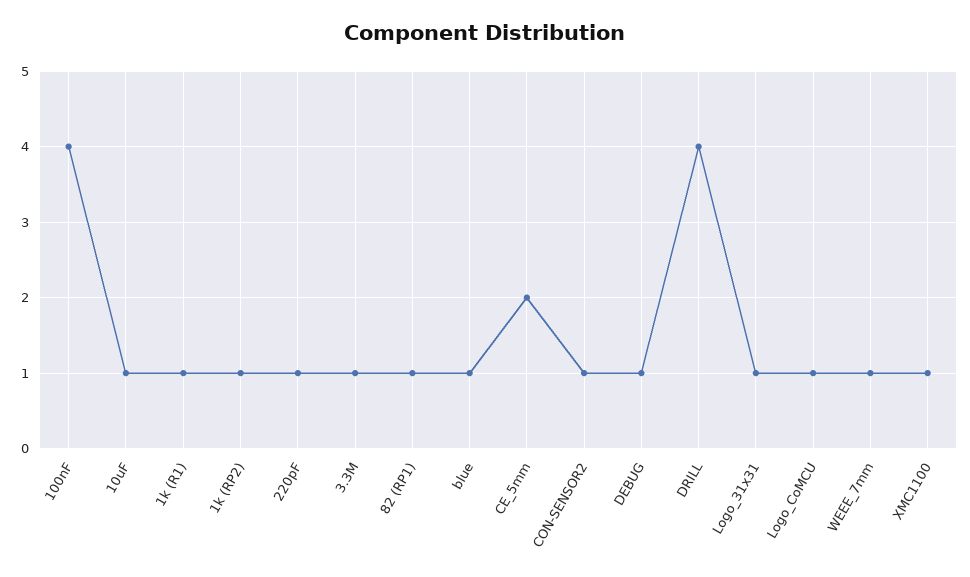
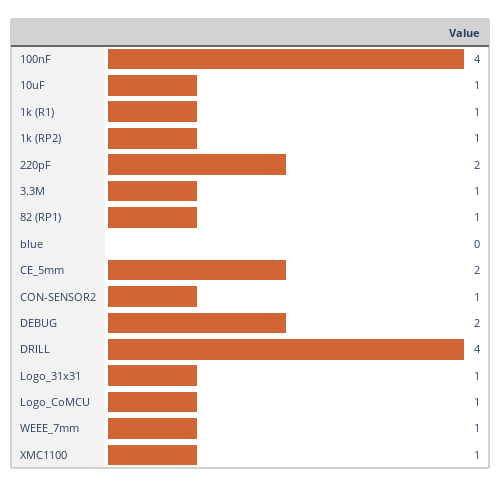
  {
    "100nF": 4,
    "10uF": 1,
    "1k (R1)": 1,
    "1k (RP2)": 1,
-   "220pF": 1,
+   "220pF": 2,
    "3.3M": 1,
    "82 (RP1)": 1,
-   "blue": 1,
+   "blue": 0,
    "CE_5mm": 2,
    "CON-SENSOR2": 1,
-   "DEBUG": 1,
+   "DEBUG": 2,
    "DRILL": 4,
    "Logo_31x31": 1,
    "Logo_CoMCU": 1,
    "WEEE_7mm": 1,
    "XMC1100": 1
  }

